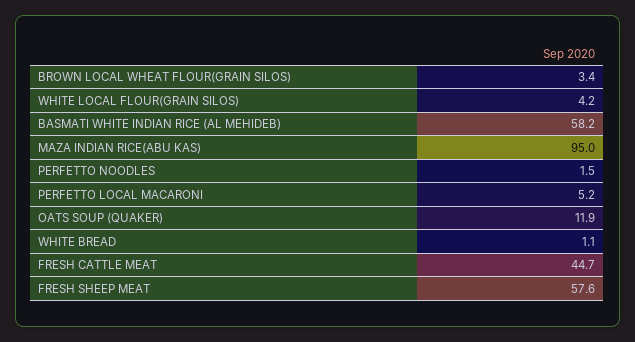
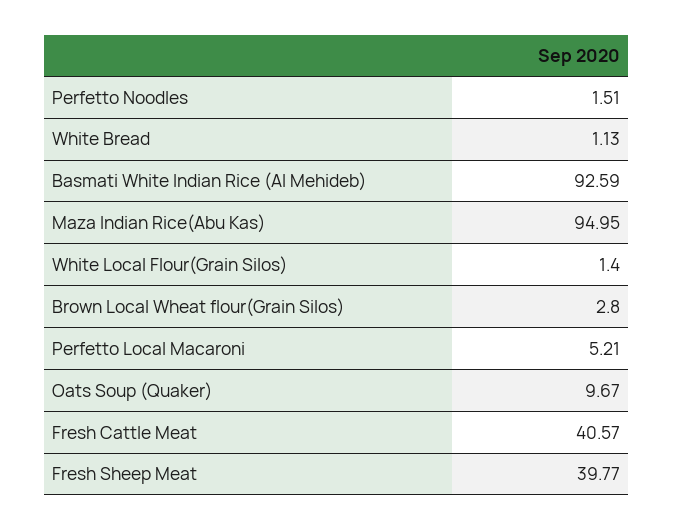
  {
-   "BROWN LOCAL WHEAT FLOUR(GRAIN SILOS)": 3.4,
+   "BROWN LOCAL WHEAT FLOUR(GRAIN SILOS)": 2.8,
-   "WHITE LOCAL FLOUR(GRAIN SILOS)": 4.2,
+   "WHITE LOCAL FLOUR(GRAIN SILOS)": 1.4,
-   "BASMATI WHITE INDIAN RICE (AL MEHIDEB)": 58.2,
+   "BASMATI WHITE INDIAN RICE (AL MEHIDEB)": 92.59,
    "MAZA INDIAN RICE(ABU KAS)": 94.95,
    "PERFETTO NOODLES": 1.51,
    "PERFETTO LOCAL MACARONI": 5.21,
-   "OATS SOUP (QUAKER)": 11.9,
+   "OATS SOUP (QUAKER)": 9.67,
    "WHITE BREAD": 1.13,
-   "FRESH CATTLE MEAT": 44.7,
+   "FRESH CATTLE MEAT": 40.57,
-   "FRESH SHEEP MEAT": 57.6
+   "FRESH SHEEP MEAT": 39.77
  }

